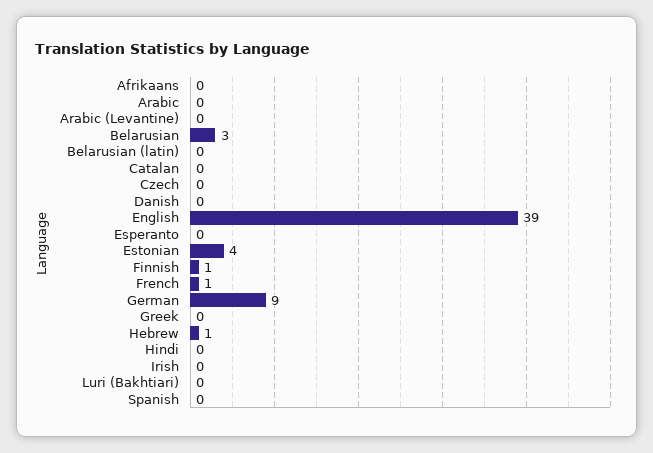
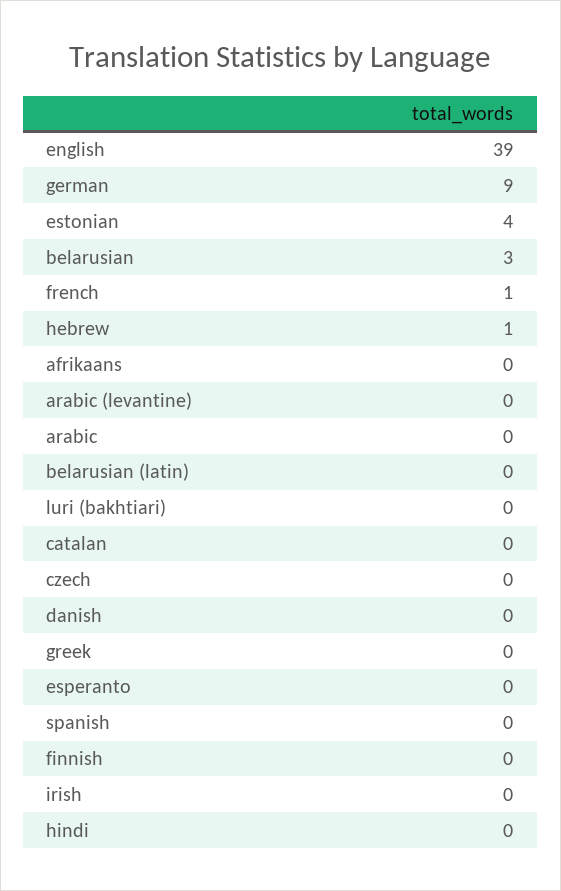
  {
    "Afrikaans": 0,
    "Arabic": 0,
    "Arabic (Levantine)": 0,
    "Belarusian": 3,
    "Belarusian (latin)": 0,
    "Catalan": 0,
    "Czech": 0,
    "Danish": 0,
    "English": 39,
    "Esperanto": 0,
    "Estonian": 4,
-   "Finnish": 1,
+   "Finnish": 0,
    "French": 1,
    "German": 9,
    "Greek": 0,
    "Hebrew": 1,
    "Hindi": 0,
    "Irish": 0,
    "Luri (Bakhtiari)": 0,
    "Spanish": 0
  }

